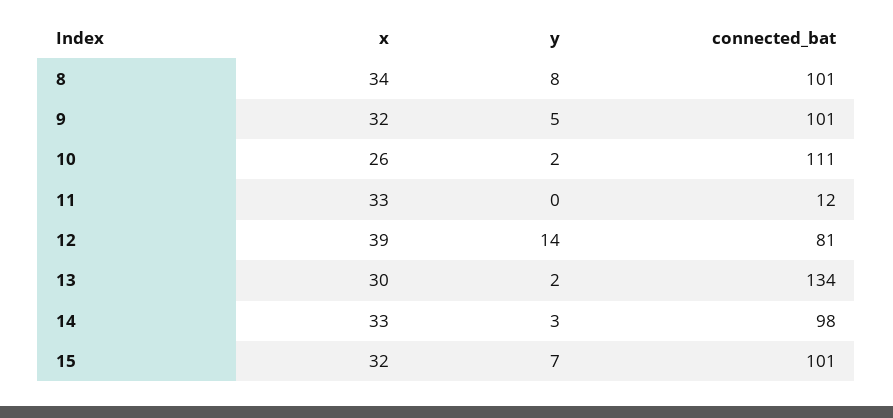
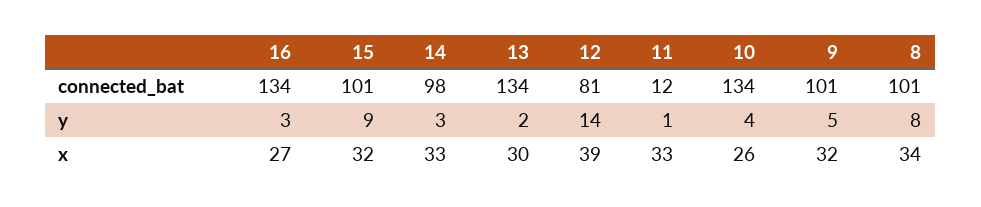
  {
    "x": {
      "8": 34,
      "9": 32,
      "10": 26,
      "11": 33,
      "12": 39,
      "13": 30,
      "14": 33,
-     "15": 32
+     "15": 32,
+     "16": 27
    },
    "y": {
      "8": 8,
      "9": 5,
-     "10": 2,
+     "10": 4,
-     "11": 0,
+     "11": 1,
      "12": 14,
      "13": 2,
      "14": 3,
-     "15": 7
+     "15": 9,
+     "16": 3
    },
    "connected_bat": {
      "8": 101,
      "9": 101,
-     "10": 111,
+     "10": 134,
      "11": 12,
      "12": 81,
      "13": 134,
      "14": 98,
-     "15": 101
+     "15": 101,
+     "16": 134
    }
  }

